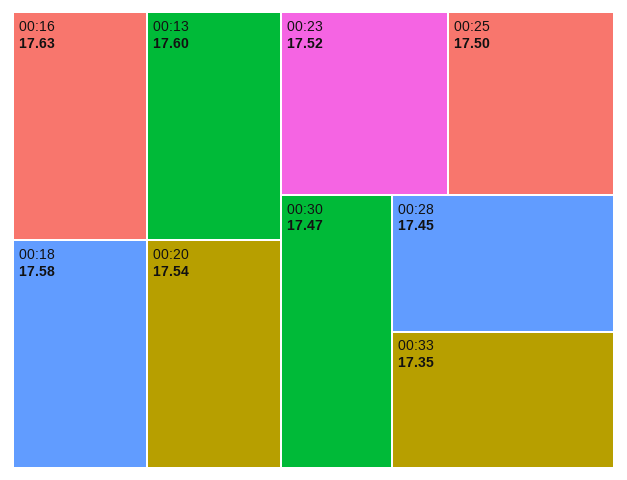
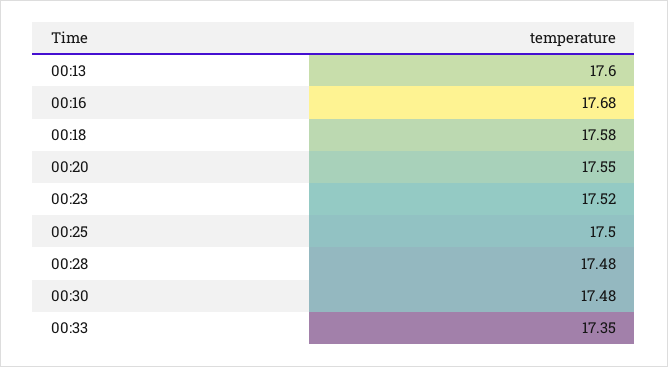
  {
-   "00:16": 17.63,
+   "00:16": 17.68,
    "00:13": 17.6,
    "00:18": 17.58,
-   "00:20": 17.54,
+   "00:20": 17.55,
    "00:23": 17.52,
    "00:25": 17.5,
-   "00:30": 17.47,
+   "00:30": 17.48,
-   "00:28": 17.45,
+   "00:28": 17.48,
    "00:33": 17.35
  }

